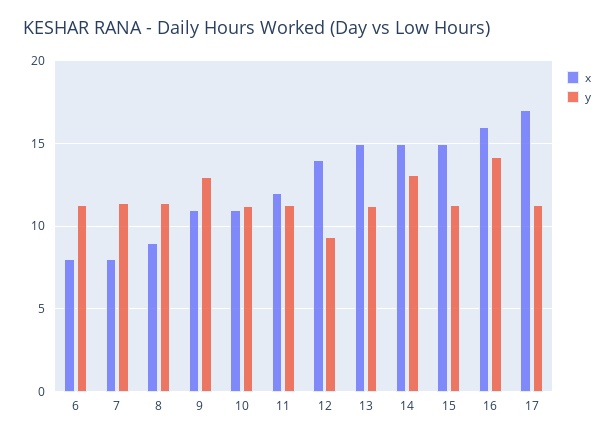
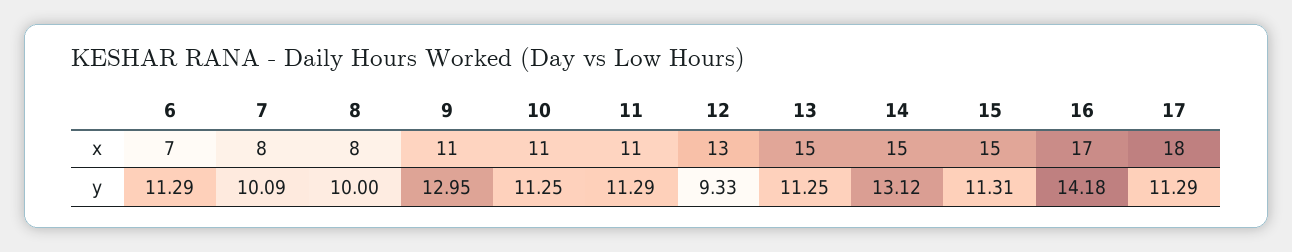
  {
    "x": {
-     "6": 8,
+     "6": 7,
      "7": 8,
-     "8": 9,
+     "8": 8,
      "9": 11,
      "10": 11,
-     "11": 12,
+     "11": 11,
-     "12": 14,
+     "12": 13,
      "13": 15,
      "14": 15,
      "15": 15,
-     "16": 16,
+     "16": 17,
-     "17": 17
+     "17": 18
    },
    "y": {
      "6": 11.29,
-     "7": 11.5,
+     "7": 10.09,
-     "8": 11.5,
+     "8": 10,
      "9": 12.95,
      "10": 11.25,
      "11": 11.29,
      "12": 9.33,
      "13": 11.25,
      "14": 13.12,
      "15": 11.31,
      "16": 14.18,
      "17": 11.29
    }
  }

